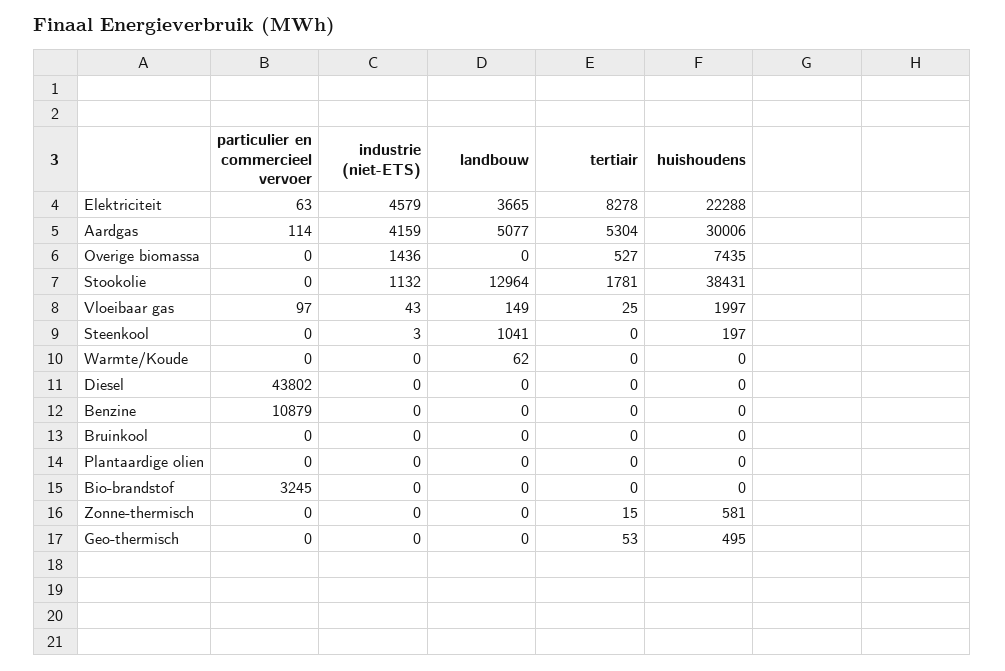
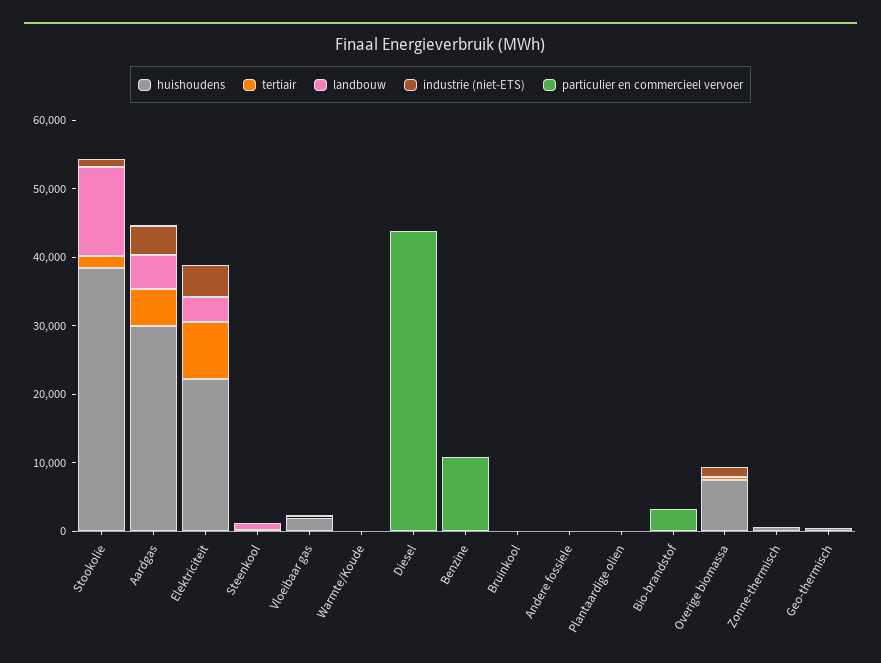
  {
    "particulier en commercieel vervoer": {
      "Elektriciteit": 63,
      "Aardgas": 114,
      "Overige biomassa": 0,
      "Stookolie": 0,
      "Vloeibaar gas": 97,
      "Steenkool": 0,
      "Warmte/Koude": 0,
      "Diesel": 43802,
      "Benzine": 10879,
      "Bruinkool": 0,
      "Plantaardige olien": 0,
      "Bio-brandstof": 3245,
      "Zonne-thermisch": 0,
-     "Geo-thermisch": 0
+     "Geo-thermisch": 0,
+     "Andere fossiele": 0
    },
    "industrie (niet-ETS)": {
      "Elektriciteit": 4579,
      "Aardgas": 4159,
      "Overige biomassa": 1436,
      "Stookolie": 1132,
      "Vloeibaar gas": 43,
      "Steenkool": 3,
      "Warmte/Koude": 0,
      "Diesel": 0,
      "Benzine": 0,
      "Bruinkool": 0,
      "Plantaardige olien": 0,
      "Bio-brandstof": 0,
      "Zonne-thermisch": 0,
-     "Geo-thermisch": 0
+     "Geo-thermisch": 0,
+     "Andere fossiele": 0
    },
    "landbouw": {
      "Elektriciteit": 3665,
      "Aardgas": 5077,
      "Overige biomassa": 0,
      "Stookolie": 12964,
      "Vloeibaar gas": 149,
      "Steenkool": 1041,
      "Warmte/Koude": 62,
      "Diesel": 0,
      "Benzine": 0,
      "Bruinkool": 0,
      "Plantaardige olien": 0,
      "Bio-brandstof": 0,
      "Zonne-thermisch": 0,
-     "Geo-thermisch": 0
+     "Geo-thermisch": 0,
+     "Andere fossiele": 0
    },
    "tertiair": {
      "Elektriciteit": 8278,
      "Aardgas": 5304,
      "Overige biomassa": 527,
      "Stookolie": 1781,
      "Vloeibaar gas": 25,
      "Steenkool": 0,
      "Warmte/Koude": 0,
      "Diesel": 0,
      "Benzine": 0,
      "Bruinkool": 0,
      "Plantaardige olien": 0,
      "Bio-brandstof": 0,
      "Zonne-thermisch": 15,
-     "Geo-thermisch": 53
+     "Geo-thermisch": 53,
+     "Andere fossiele": 0
    },
    "huishoudens": {
      "Elektriciteit": 22288,
      "Aardgas": 30006,
      "Overige biomassa": 7435,
      "Stookolie": 38431,
      "Vloeibaar gas": 1997,
      "Steenkool": 197,
      "Warmte/Koude": 0,
      "Diesel": 0,
      "Benzine": 0,
      "Bruinkool": 0,
      "Plantaardige olien": 0,
      "Bio-brandstof": 0,
      "Zonne-thermisch": 581,
-     "Geo-thermisch": 495
+     "Geo-thermisch": 495,
+     "Andere fossiele": 0
    }
  }

